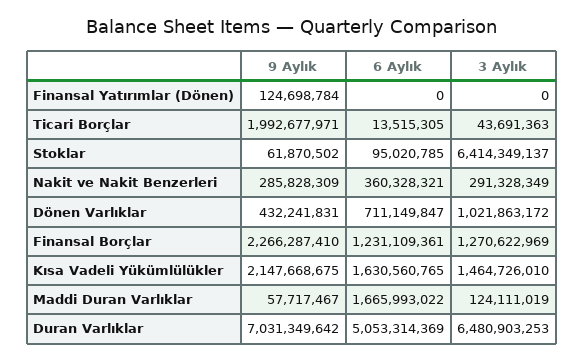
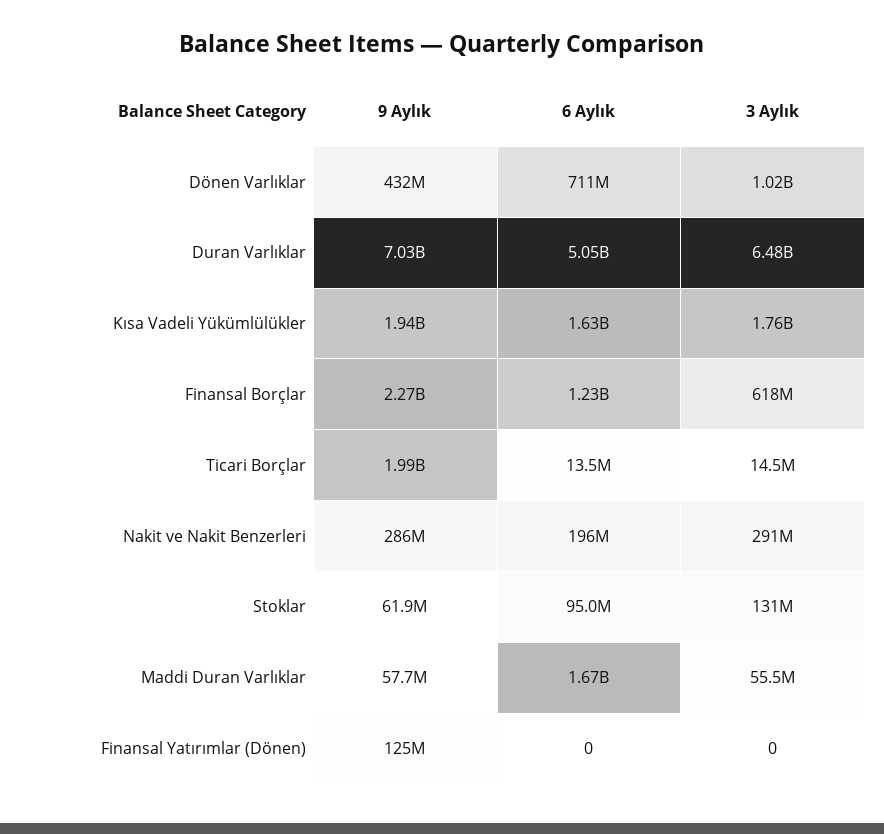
  {
    "9 Aylık": {
      "Finansal Yatırımlar (Dönen)": 124698784,
      "Ticari Borçlar": 1992677971,
      "Stoklar": 61870502,
      "Nakit ve Nakit Benzerleri": 285828309,
      "Dönen Varlıklar": 432241831,
      "Finansal Borçlar": 2266287410,
-     "Kısa Vadeli Yükümlülükler": 2147668675,
+     "Kısa Vadeli Yükümlülükler": 1940000000,
      "Maddi Duran Varlıklar": 57717467,
      "Duran Varlıklar": 7031349642
    },
    "6 Aylık": {
      "Finansal Yatırımlar (Dönen)": 0,
      "Ticari Borçlar": 13515305,
      "Stoklar": 95020785,
-     "Nakit ve Nakit Benzerleri": 360328321,
+     "Nakit ve Nakit Benzerleri": 196000000,
      "Dönen Varlıklar": 711149847,
      "Finansal Borçlar": 1231109361,
      "Kısa Vadeli Yükümlülükler": 1630560765,
      "Maddi Duran Varlıklar": 1665993022,
      "Duran Varlıklar": 5053314369
    },
    "3 Aylık": {
      "Finansal Yatırımlar (Dönen)": 0,
-     "Ticari Borçlar": 43691363,
+     "Ticari Borçlar": 14500000,
-     "Stoklar": 6414349137,
+     "Stoklar": 131000000,
      "Nakit ve Nakit Benzerleri": 291328349,
      "Dönen Varlıklar": 1021863172,
-     "Finansal Borçlar": 1270622969,
+     "Finansal Borçlar": 618000000,
-     "Kısa Vadeli Yükümlülükler": 1464726010,
+     "Kısa Vadeli Yükümlülükler": 1760000000,
-     "Maddi Duran Varlıklar": 124111019,
+     "Maddi Duran Varlıklar": 55500000,
      "Duran Varlıklar": 6480903253
    }
  }

